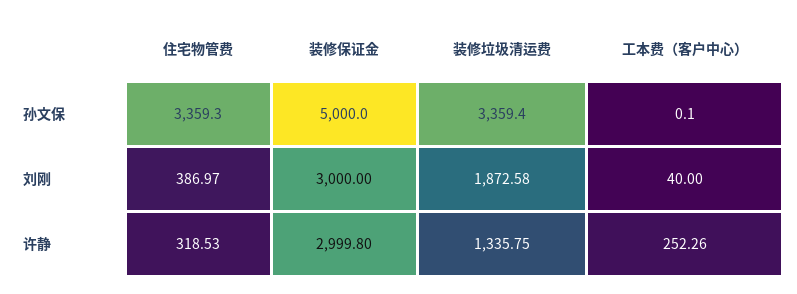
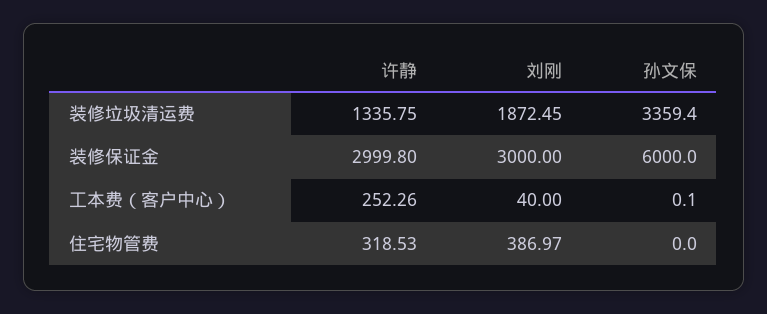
  {
    "住宅物管费": {
-     "孙文保": 3359.3,
+     "孙文保": 0,
      "刘刚": 386.97,
      "许静": 318.53
    },
    "装修保证金": {
-     "孙文保": 5000,
+     "孙文保": 6000,
      "刘刚": 3000,
      "许静": 2999.8
    },
    "装修垃圾清运费": {
      "孙文保": 3359.4,
-     "刘刚": 1872.58,
+     "刘刚": 1872.45,
      "许静": 1335.75
    },
    "工本费（客户中心）": {
      "孙文保": 0.1,
      "刘刚": 40,
      "许静": 252.26
    }
  }

